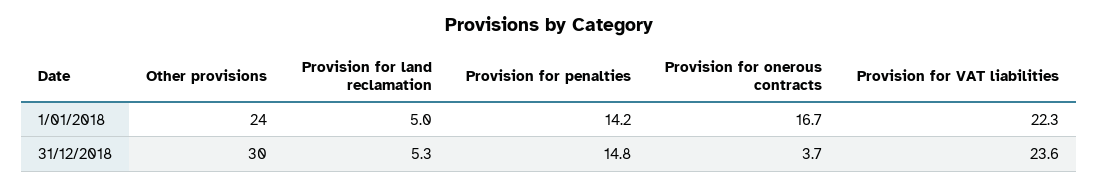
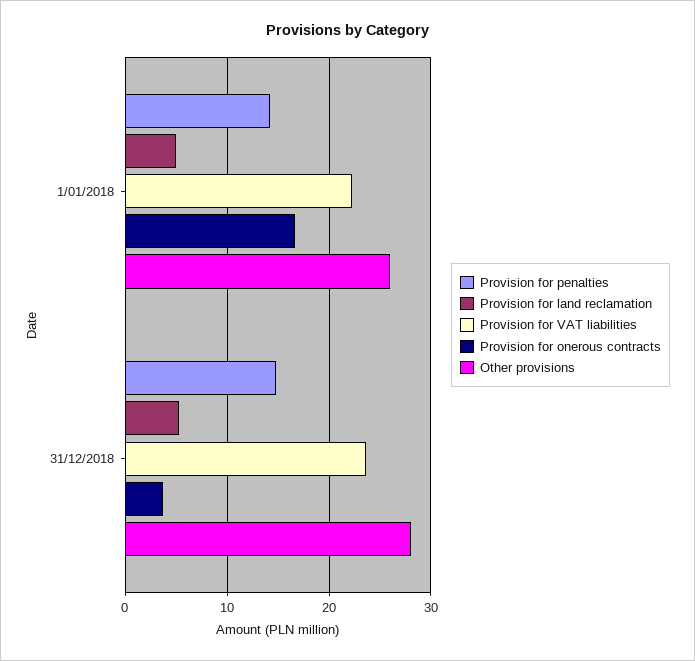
  {
    "Other provisions": {
-     "1/01/2018": 24,
+     "1/01/2018": 26,
-     "31/12/2018": 30
+     "31/12/2018": 28
    },
    "Provision for land reclamation": {
      "1/01/2018": 5,
      "31/12/2018": 5.3
    },
    "Provision for penalties": {
      "1/01/2018": 14.2,
      "31/12/2018": 14.8
    },
    "Provision for onerous contracts": {
      "1/01/2018": 16.7,
      "31/12/2018": 3.7
    },
    "Provision for VAT liabilities": {
      "1/01/2018": 22.3,
      "31/12/2018": 23.6
    }
  }

